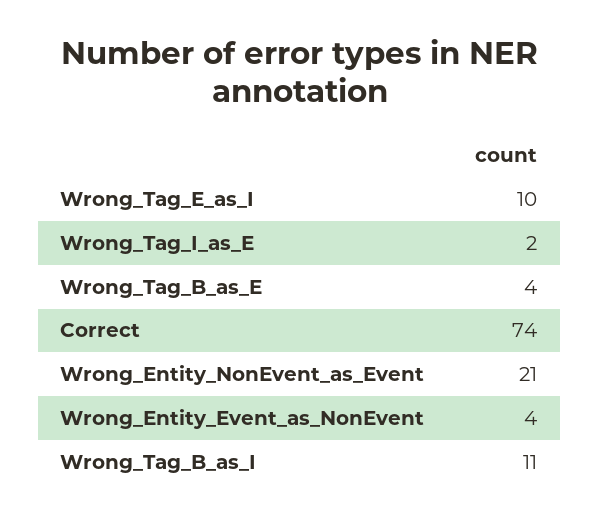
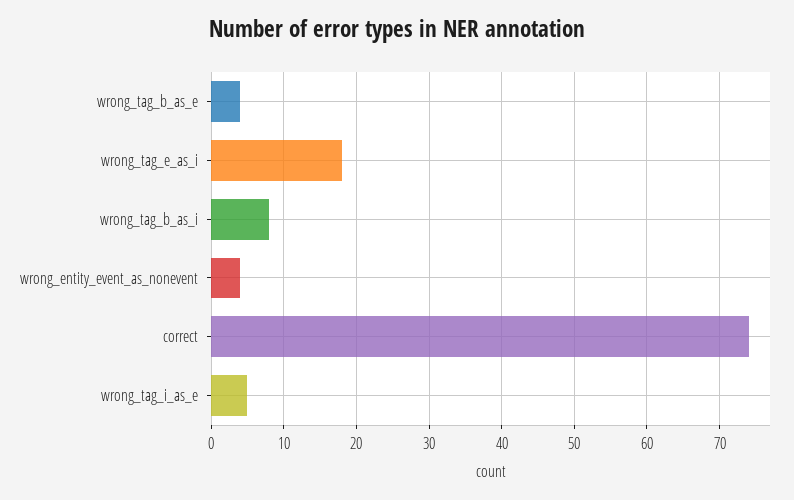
  {
-   "Wrong_Tag_E_as_I": 10,
+   "Wrong_Tag_E_as_I": 18,
-   "Wrong_Tag_I_as_E": 2,
+   "Wrong_Tag_I_as_E": 5,
    "Wrong_Tag_B_as_E": 4,
    "Correct": 74,
-   "Wrong_Entity_NonEvent_as_Event": 21,
    "Wrong_Entity_Event_as_NonEvent": 4,
-   "Wrong_Tag_B_as_I": 11
+   "Wrong_Tag_B_as_I": 8
  }

